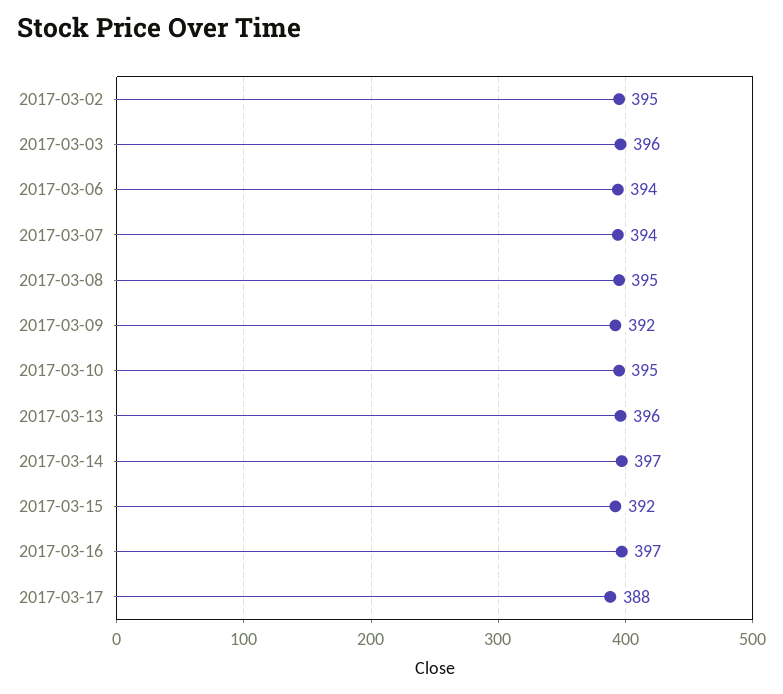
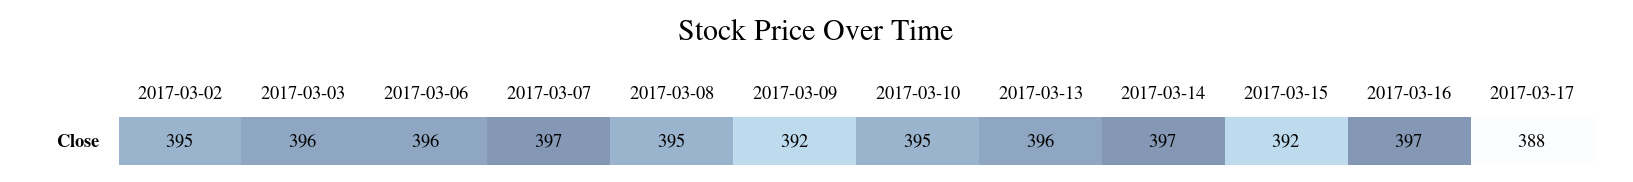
  {
    "2017-03-02": 395,
    "2017-03-03": 396,
-   "2017-03-06": 394,
+   "2017-03-06": 396,
-   "2017-03-07": 394,
+   "2017-03-07": 397,
    "2017-03-08": 395,
    "2017-03-09": 392,
    "2017-03-10": 395,
    "2017-03-13": 396,
    "2017-03-14": 397,
    "2017-03-15": 392,
    "2017-03-16": 397,
    "2017-03-17": 388
  }

